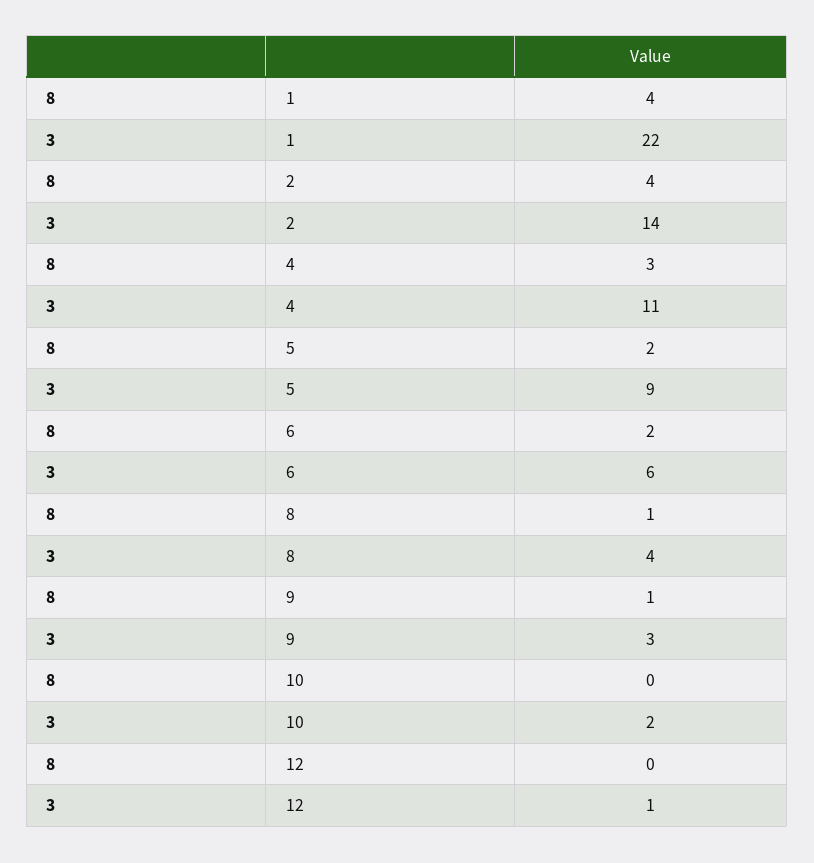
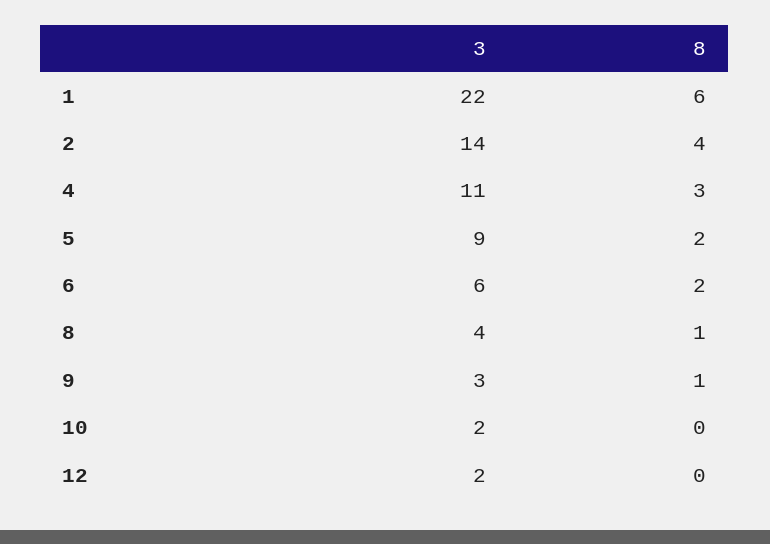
  {
    "8": {
-     "1": 4,
+     "1": 6,
      "2": 4,
      "4": 3,
      "5": 2,
      "6": 2,
      "8": 1,
      "9": 1,
      "10": 0,
      "12": 0
    },
    "3": {
      "1": 22,
      "2": 14,
      "4": 11,
      "5": 9,
      "6": 6,
      "8": 4,
      "9": 3,
      "10": 2,
-     "12": 1
+     "12": 2
    }
  }

